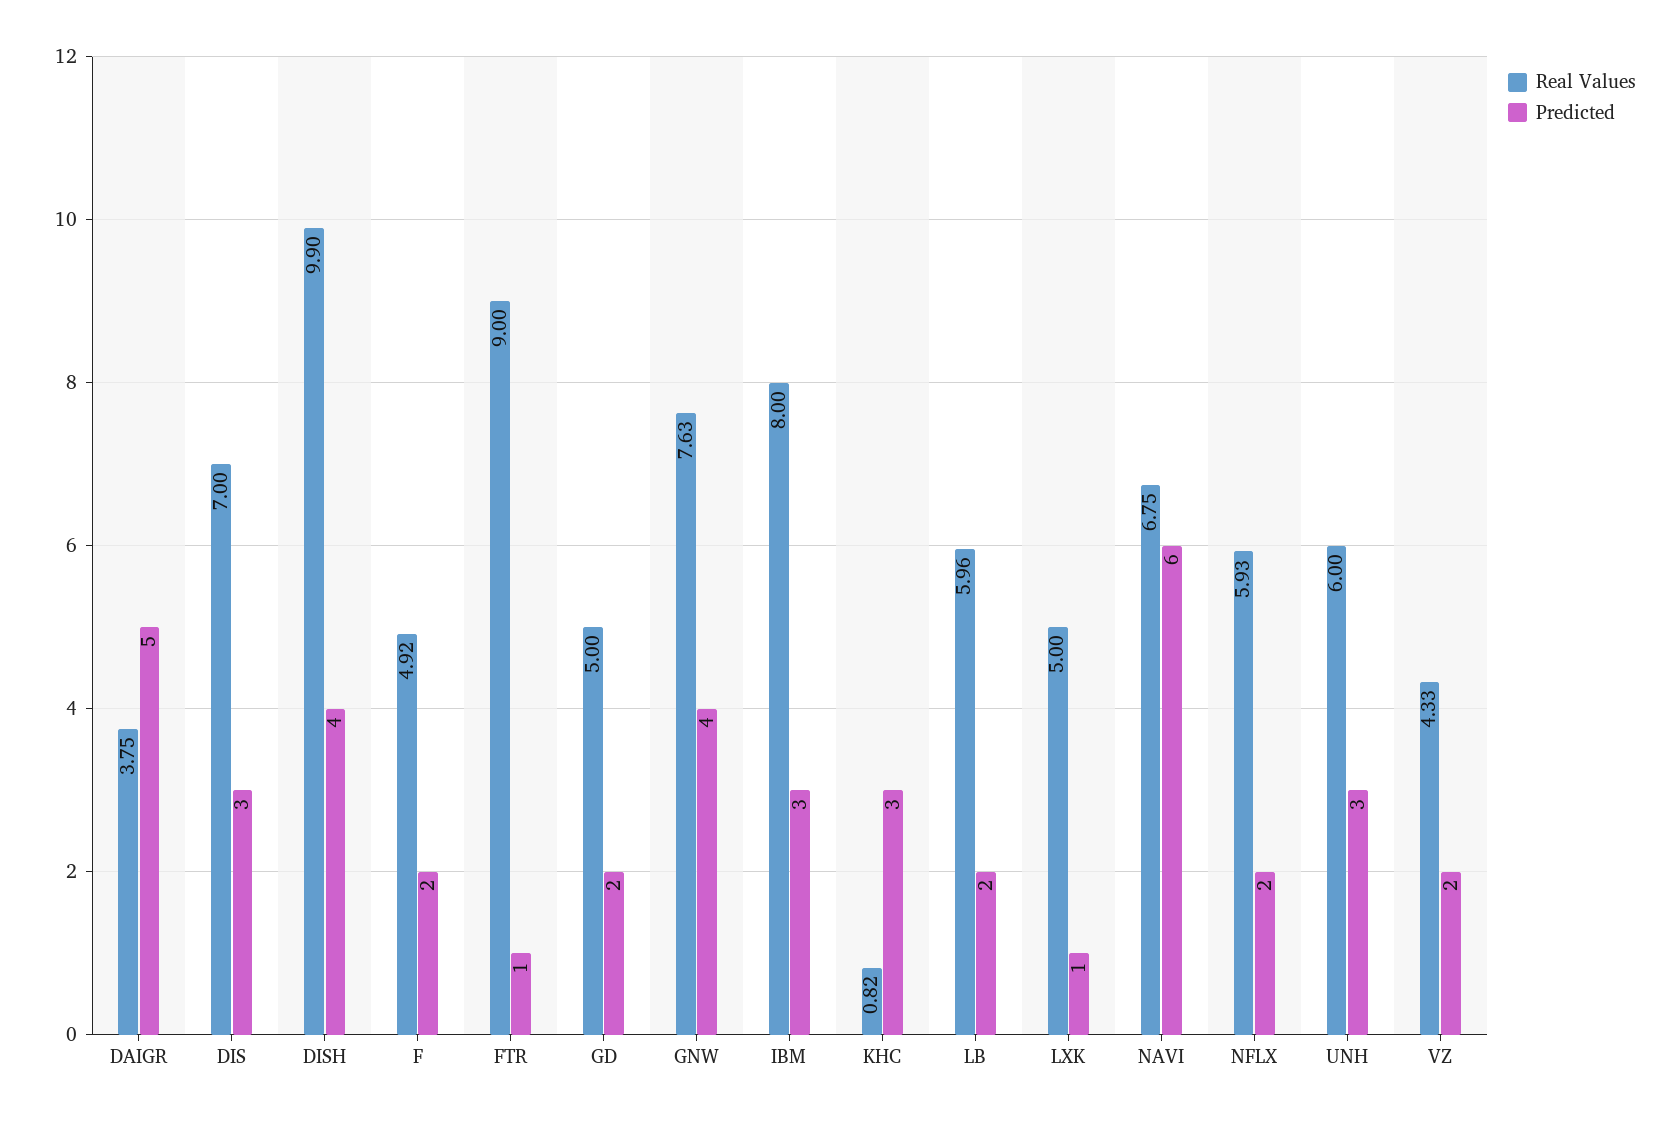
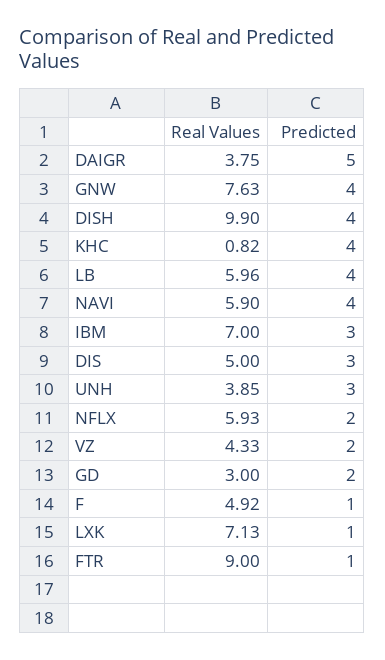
  {
    "Real Values": {
      "DAIGR": 3.75,
-     "DIS": 7,
+     "DIS": 5,
      "DISH": 9.9,
      "F": 4.92,
      "FTR": 9,
-     "GD": 5,
+     "GD": 3,
      "GNW": 7.63,
-     "IBM": 8,
+     "IBM": 7,
      "KHC": 0.82,
      "LB": 5.96,
-     "LXK": 5,
+     "LXK": 7.13,
-     "NAVI": 6.75,
+     "NAVI": 5.9,
      "NFLX": 5.93,
-     "UNH": 6,
+     "UNH": 3.85,
      "VZ": 4.33
    },
    "Predicted": {
      "DAIGR": 5,
      "DIS": 3,
      "DISH": 4,
-     "F": 2,
+     "F": 1,
      "FTR": 1,
      "GD": 2,
      "GNW": 4,
      "IBM": 3,
-     "KHC": 3,
+     "KHC": 4,
-     "LB": 2,
+     "LB": 4,
      "LXK": 1,
-     "NAVI": 6,
+     "NAVI": 4,
      "NFLX": 2,
      "UNH": 3,
      "VZ": 2
    }
  }

